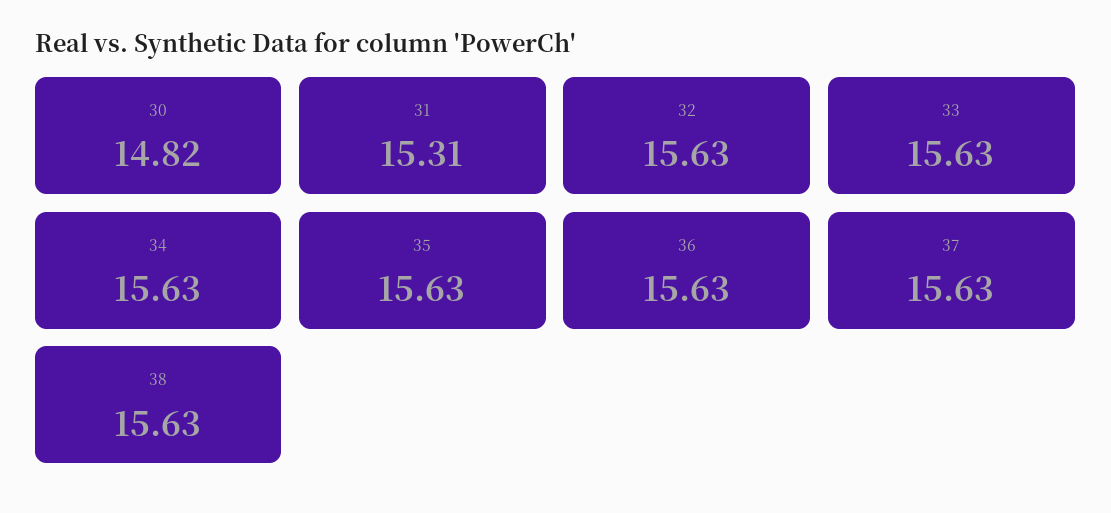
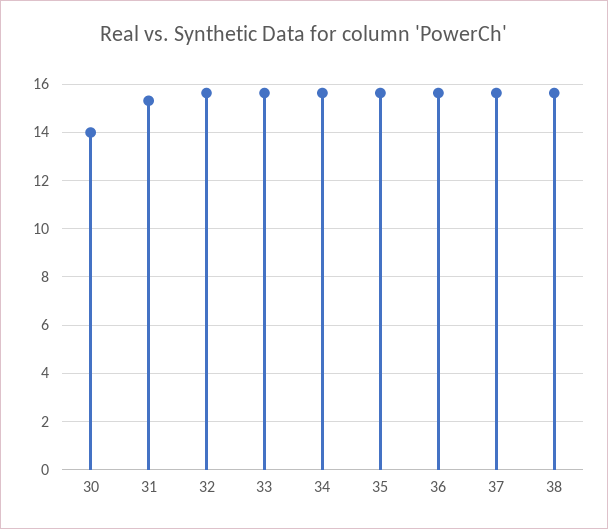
  {
-   "30": 14.82,
+   "30": 14,
    "31": 15.31,
    "32": 15.63,
    "33": 15.63,
    "34": 15.63,
    "35": 15.63,
    "36": 15.63,
    "37": 15.63,
    "38": 15.63
  }

